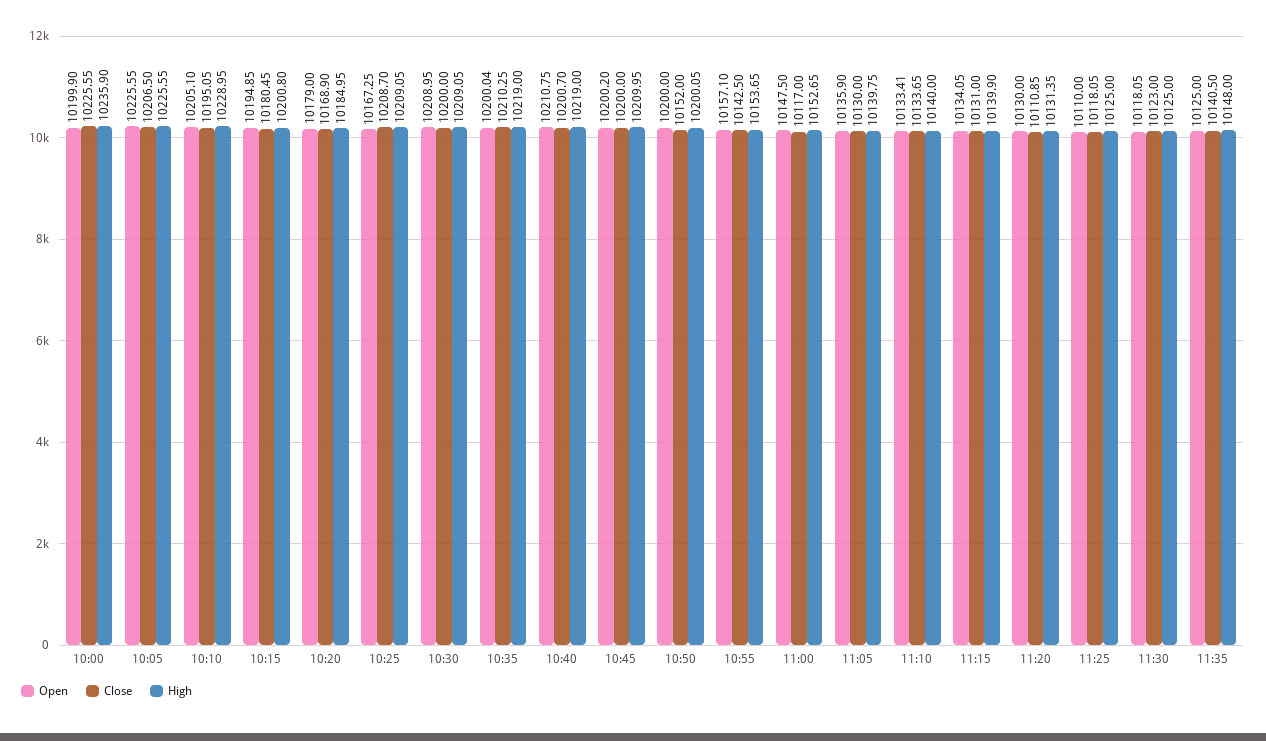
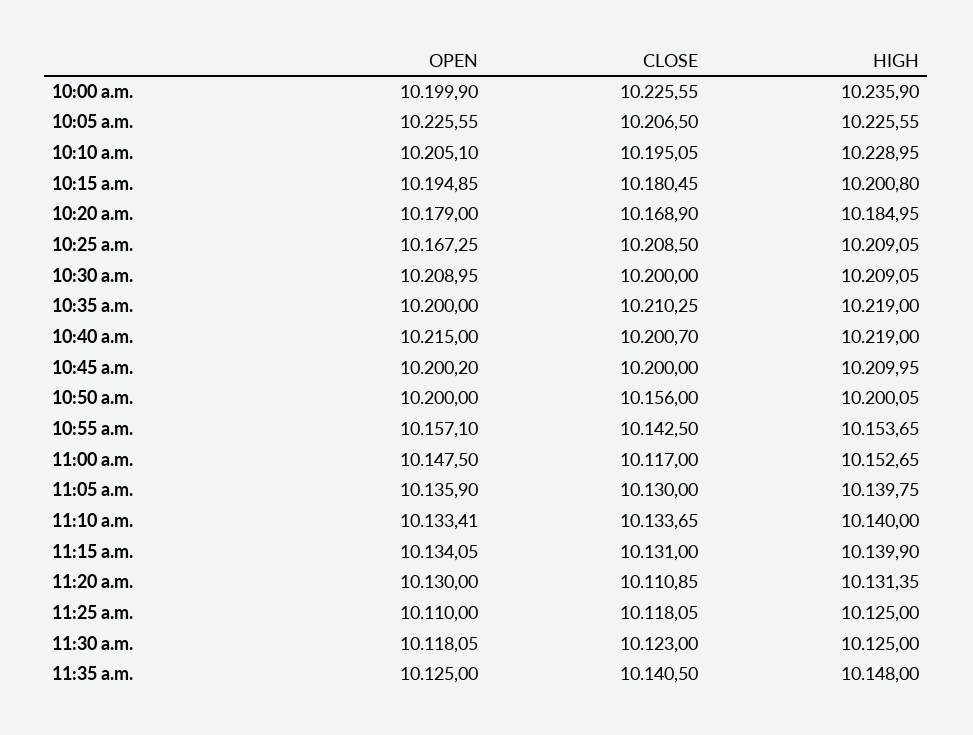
  {
    "Open": {
      "10:00": 10199.9,
      "10:05": 10225.55,
      "10:10": 10205.1,
      "10:15": 10194.85,
      "10:20": 10179,
      "10:25": 10167.25,
      "10:30": 10208.95,
-     "10:35": 10200.04,
+     "10:35": 10200,
-     "10:40": 10210.75,
+     "10:40": 10215,
      "10:45": 10200.2,
      "10:50": 10200,
      "10:55": 10157.1,
      "11:00": 10147.5,
      "11:05": 10135.9,
      "11:10": 10133.41,
      "11:15": 10134.05,
      "11:20": 10130,
      "11:25": 10110,
      "11:30": 10118.05,
      "11:35": 10125
    },
    "Close": {
      "10:00": 10225.55,
      "10:05": 10206.5,
      "10:10": 10195.05,
      "10:15": 10180.45,
      "10:20": 10168.9,
-     "10:25": 10208.7,
+     "10:25": 10208.5,
      "10:30": 10200,
      "10:35": 10210.25,
      "10:40": 10200.7,
      "10:45": 10200,
-     "10:50": 10152,
+     "10:50": 10156,
      "10:55": 10142.5,
      "11:00": 10117,
      "11:05": 10130,
      "11:10": 10133.65,
      "11:15": 10131,
      "11:20": 10110.85,
      "11:25": 10118.05,
      "11:30": 10123,
      "11:35": 10140.5
    },
    "High": {
      "10:00": 10235.9,
      "10:05": 10225.55,
      "10:10": 10228.95,
      "10:15": 10200.8,
      "10:20": 10184.95,
      "10:25": 10209.05,
      "10:30": 10209.05,
      "10:35": 10219,
      "10:40": 10219,
      "10:45": 10209.95,
      "10:50": 10200.05,
      "10:55": 10153.65,
      "11:00": 10152.65,
      "11:05": 10139.75,
      "11:10": 10140,
      "11:15": 10139.9,
      "11:20": 10131.35,
      "11:25": 10125,
      "11:30": 10125,
      "11:35": 10148
    }
  }

